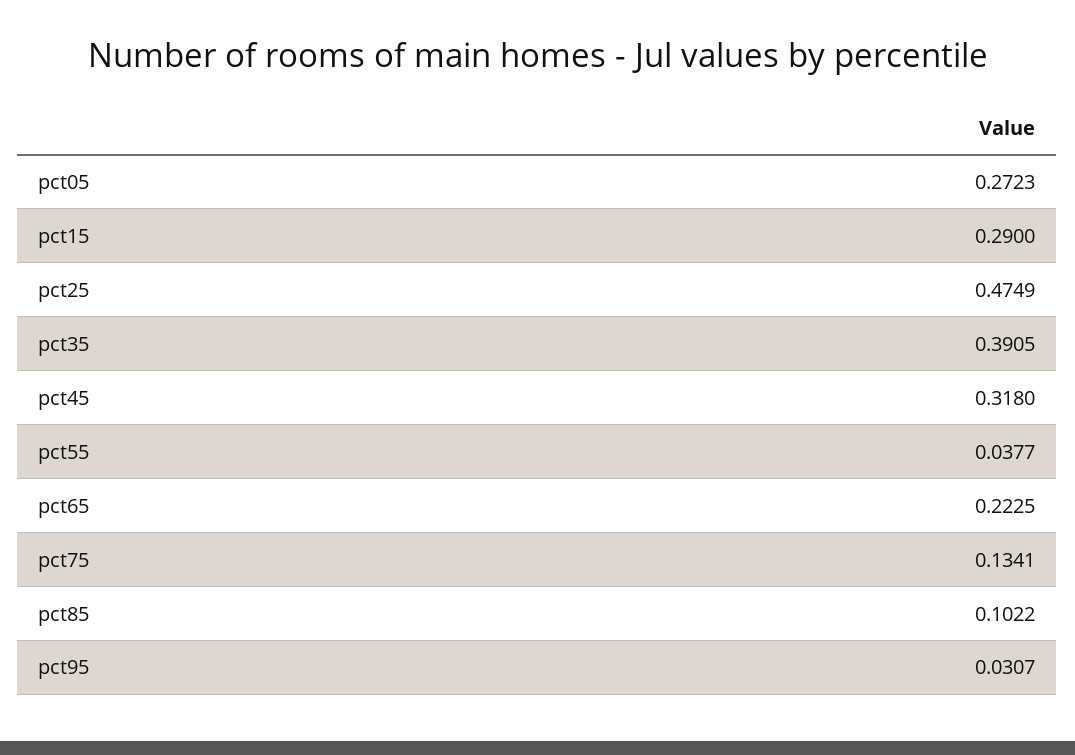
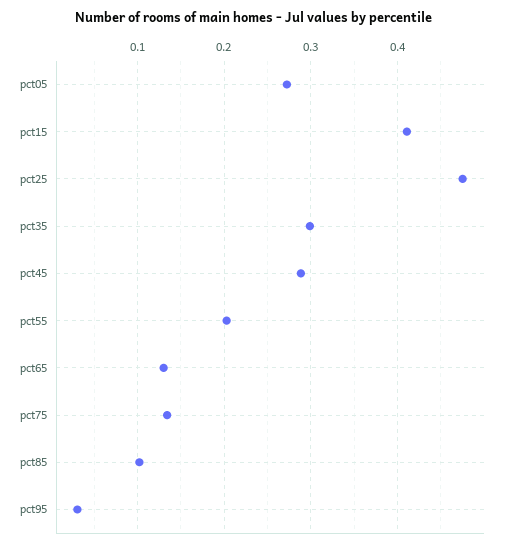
  {
    "pct05": 0.2723,
-   "pct15": 0.29,
+   "pct15": 0.41,
    "pct25": 0.4749,
-   "pct35": 0.3905,
+   "pct35": 0.3,
-   "pct45": 0.318,
+   "pct45": 0.29,
-   "pct55": 0.0377,
+   "pct55": 0.2,
-   "pct65": 0.2225,
+   "pct65": 0.13,
    "pct75": 0.1341,
    "pct85": 0.1022,
    "pct95": 0.0307
  }

